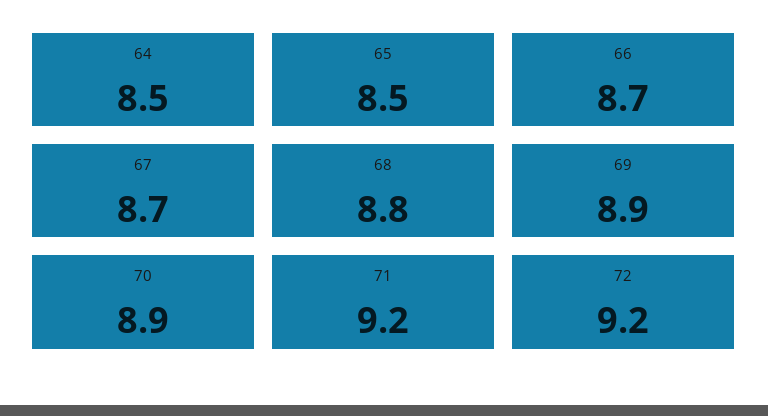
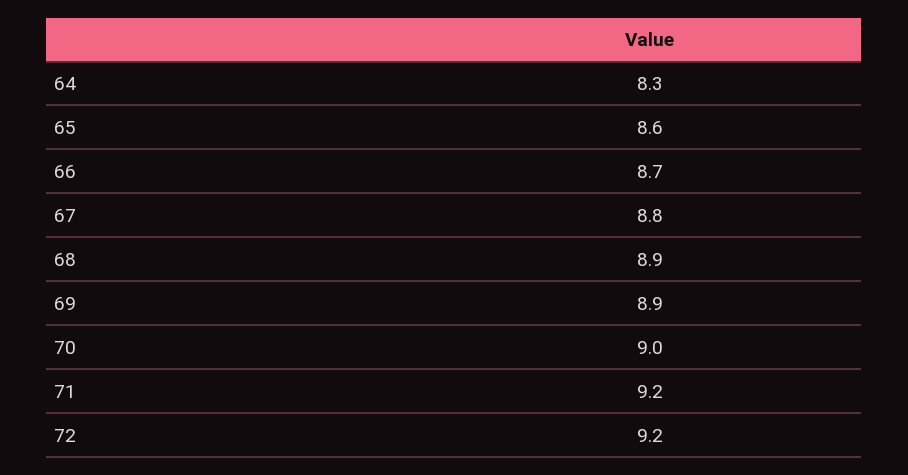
  {
-   "64": 8.5,
+   "64": 8.3,
-   "65": 8.5,
+   "65": 8.6,
    "66": 8.7,
-   "67": 8.7,
+   "67": 8.8,
-   "68": 8.8,
+   "68": 8.9,
    "69": 8.9,
-   "70": 8.9,
+   "70": 9,
    "71": 9.2,
    "72": 9.2
  }

